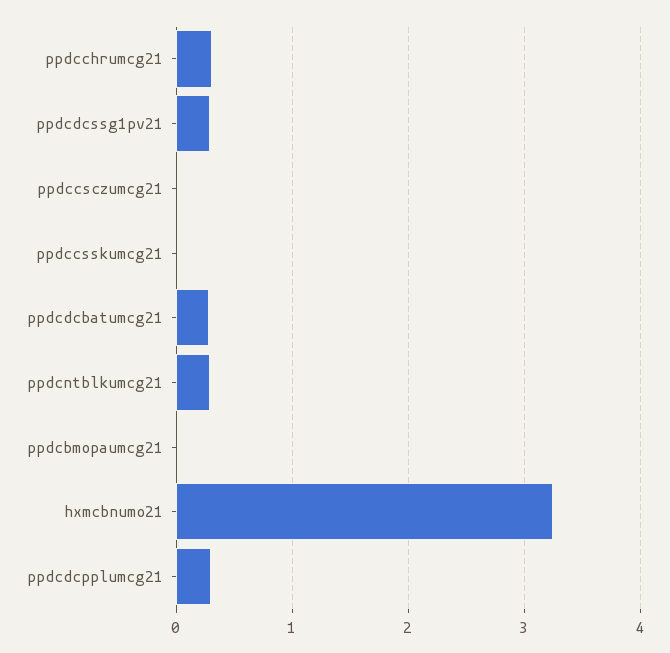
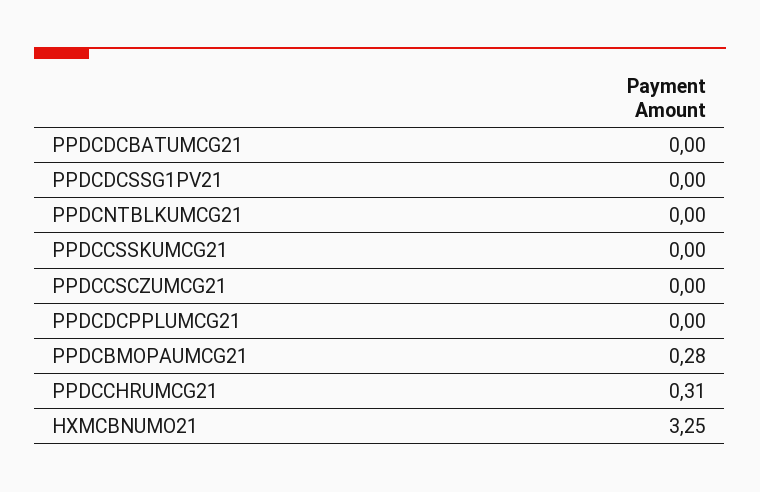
  {
    "ppdcchrumcg21": 0.31,
-   "ppdcdcssg1pv21": 0.3,
+   "ppdcdcssg1pv21": 0,
    "ppdccsczumcg21": 0,
    "ppdccsskumcg21": 0,
-   "ppdcdcbatumcg21": 0.3,
+   "ppdcdcbatumcg21": 0,
-   "ppdcntblkumcg21": 0.3,
+   "ppdcntblkumcg21": 0,
-   "ppdcbmopaumcg21": 0,
+   "ppdcbmopaumcg21": 0.28,
    "hxmcbnumo21": 3.25,
-   "ppdcdcpplumcg21": 0.3
+   "ppdcdcpplumcg21": 0
  }

